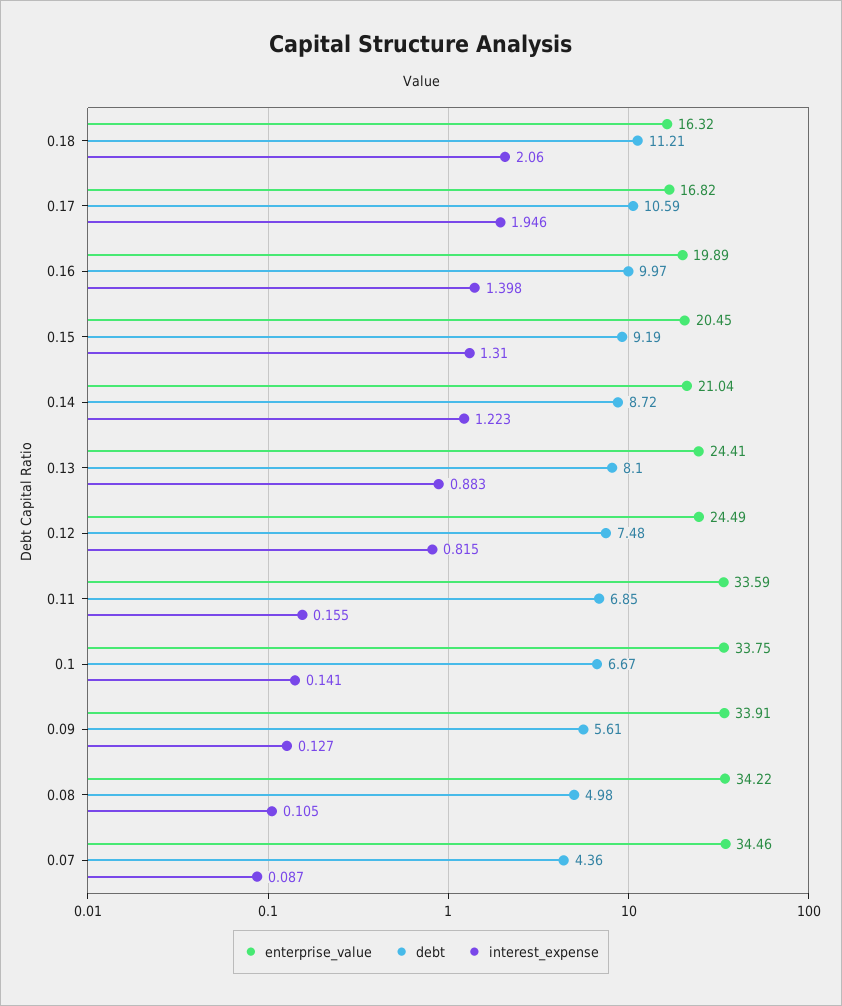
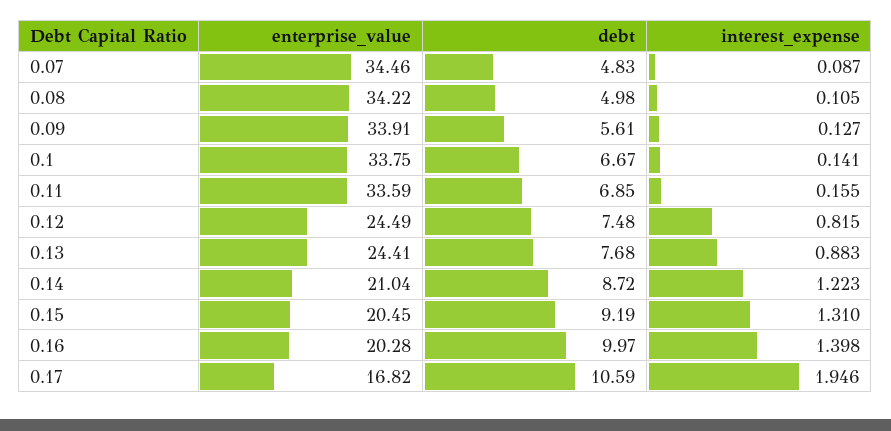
  {
    "enterprise_value": {
-     "0.18": 16.32,
      "0.17": 16.82,
-     "0.16": 19.89,
+     "0.16": 20.28,
      "0.15": 20.45,
      "0.14": 21.04,
      "0.13": 24.41,
      "0.12": 24.49,
      "0.11": 33.59,
      "0.1": 33.75,
      "0.09": 33.91,
      "0.08": 34.22,
      "0.07": 34.46
    },
    "debt": {
-     "0.18": 11.21,
      "0.17": 10.59,
      "0.16": 9.97,
      "0.15": 9.19,
      "0.14": 8.72,
-     "0.13": 8.1,
+     "0.13": 7.68,
      "0.12": 7.48,
      "0.11": 6.85,
      "0.1": 6.67,
      "0.09": 5.61,
      "0.08": 4.98,
-     "0.07": 4.36
+     "0.07": 4.83
    },
    "interest_expense": {
-     "0.18": 2.06,
      "0.17": 1.946,
      "0.16": 1.398,
      "0.15": 1.31,
      "0.14": 1.223,
      "0.13": 0.883,
      "0.12": 0.815,
      "0.11": 0.155,
      "0.1": 0.141,
      "0.09": 0.127,
      "0.08": 0.105,
      "0.07": 0.087
    }
  }

